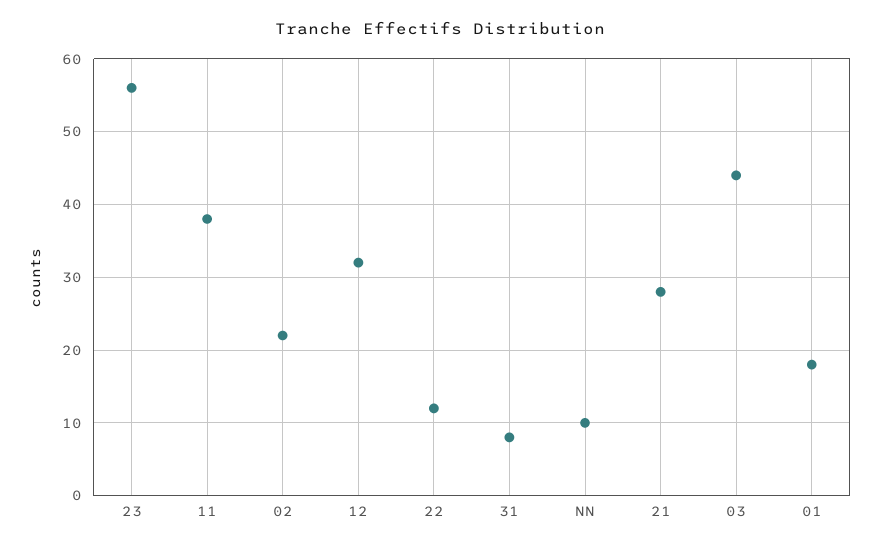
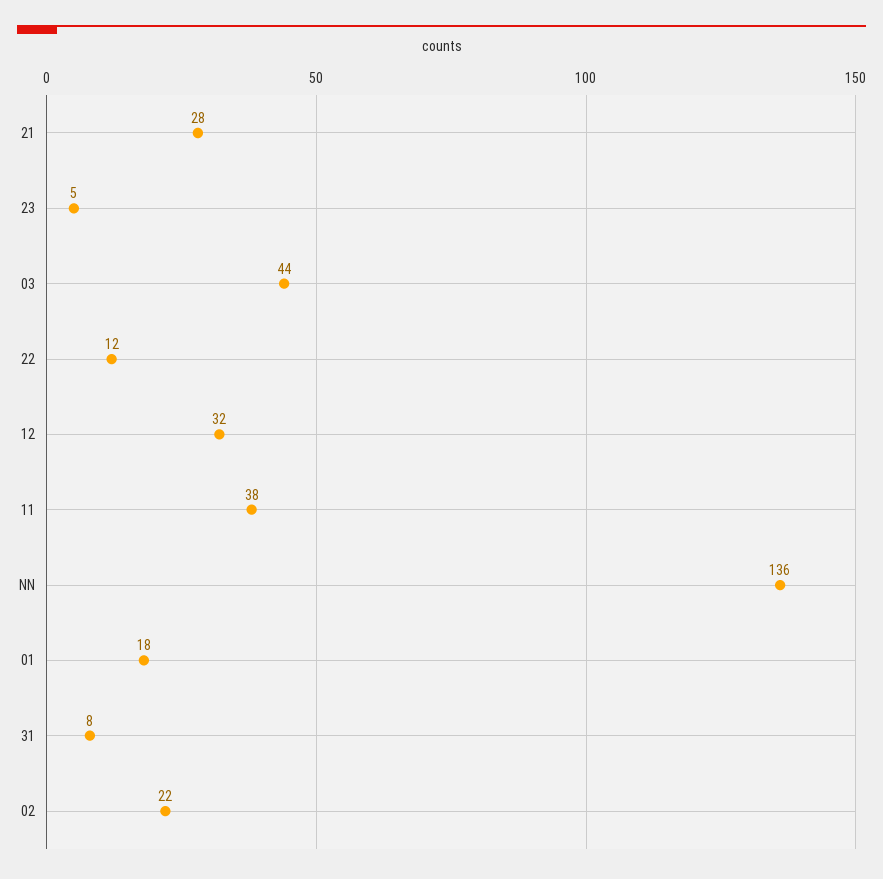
  {
-   "23": 56,
+   "23": 5,
    "11": 38,
    "02": 22,
    "12": 32,
    "22": 12,
    "31": 8,
-   "NN": 10,
+   "NN": 136,
    "21": 28,
    "03": 44,
    "01": 18
  }

